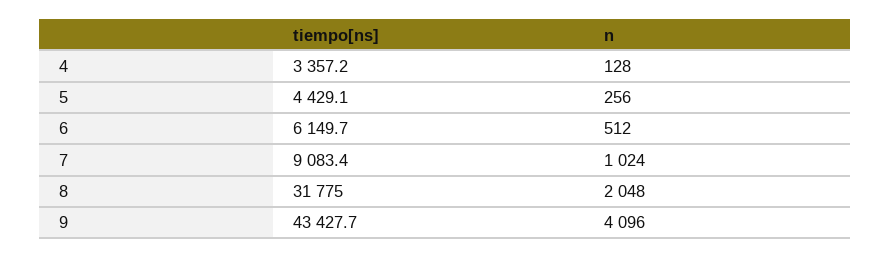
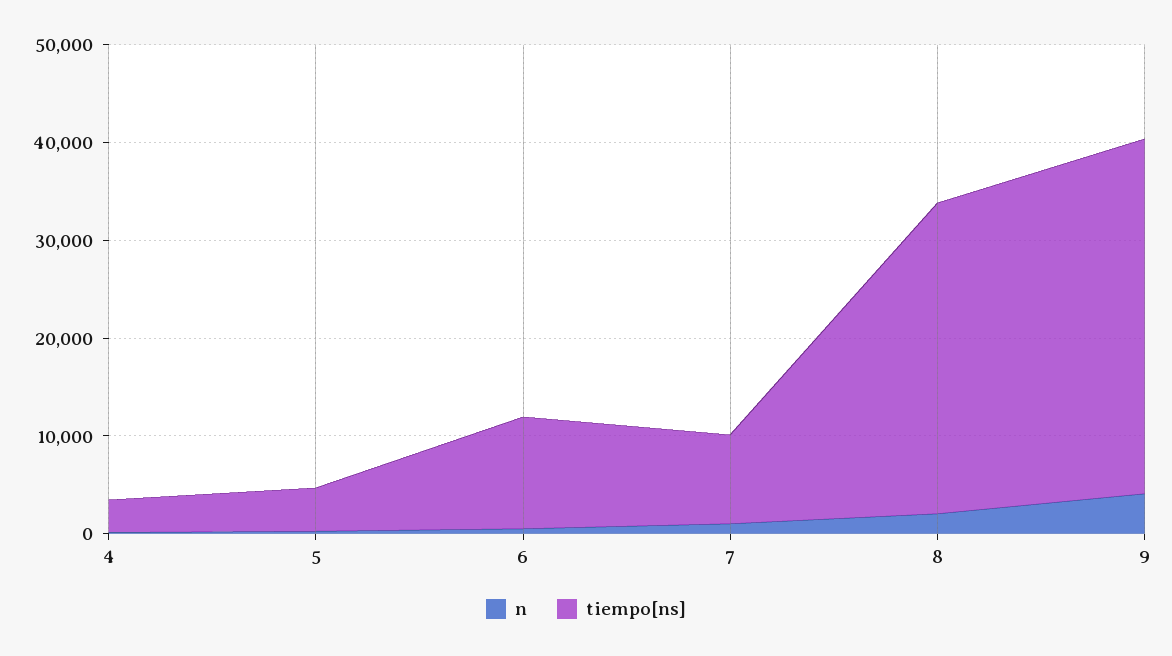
  {
    "tiempo[ns]": {
      "4": 3357.2,
      "5": 4429.1,
-     "6": 6149.7,
+     "6": 12000,
      "7": 9083.4,
      "8": 31775,
-     "9": 43427.7
+     "9": 36000
    },
    "n": {
      "4": 128,
      "5": 256,
      "6": 512,
      "7": 1024,
      "8": 2048,
      "9": 4096
    }
  }

